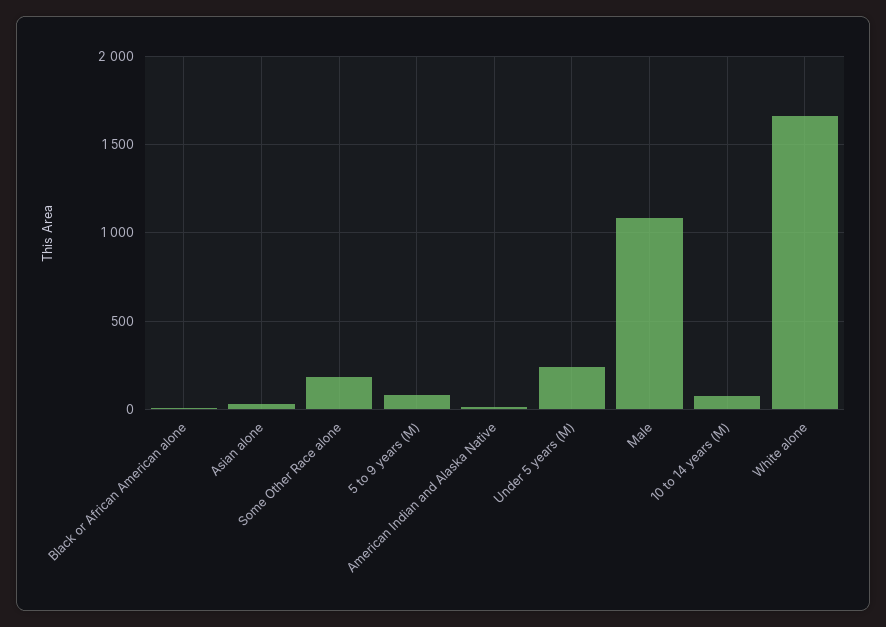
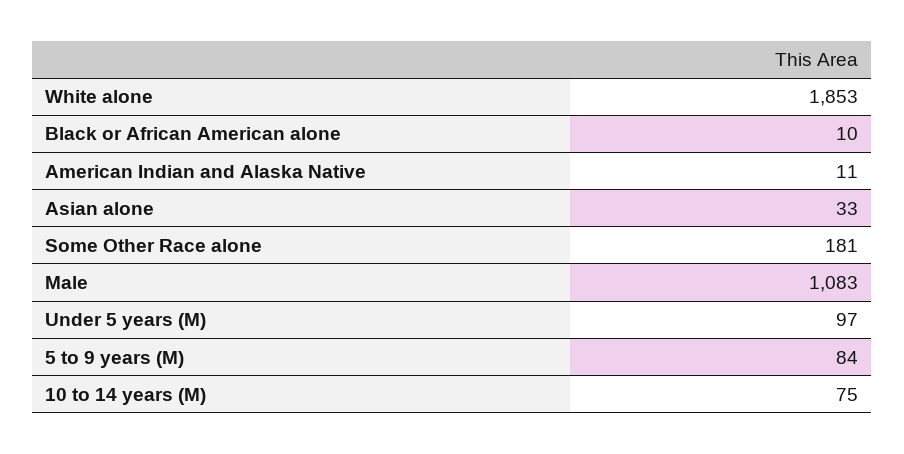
  {
    "Black or African American alone": 10,
    "Asian alone": 33,
    "Some Other Race alone": 181,
    "5 to 9 years (M)": 84,
    "American Indian and Alaska Native": 11,
-   "Under 5 years (M)": 250,
+   "Under 5 years (M)": 97,
    "Male": 1083,
    "10 to 14 years (M)": 75,
-   "White alone": 1650
+   "White alone": 1853
  }

